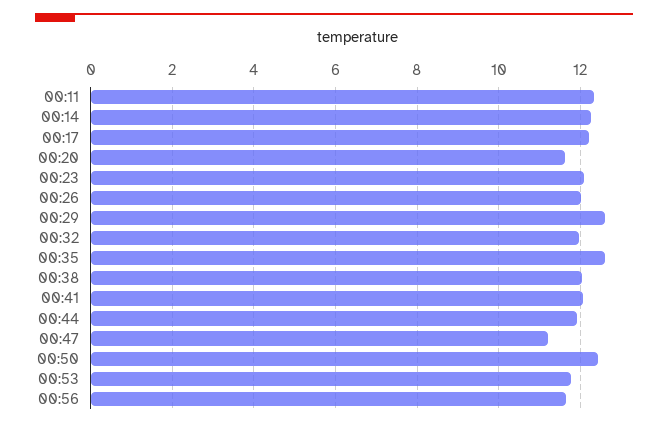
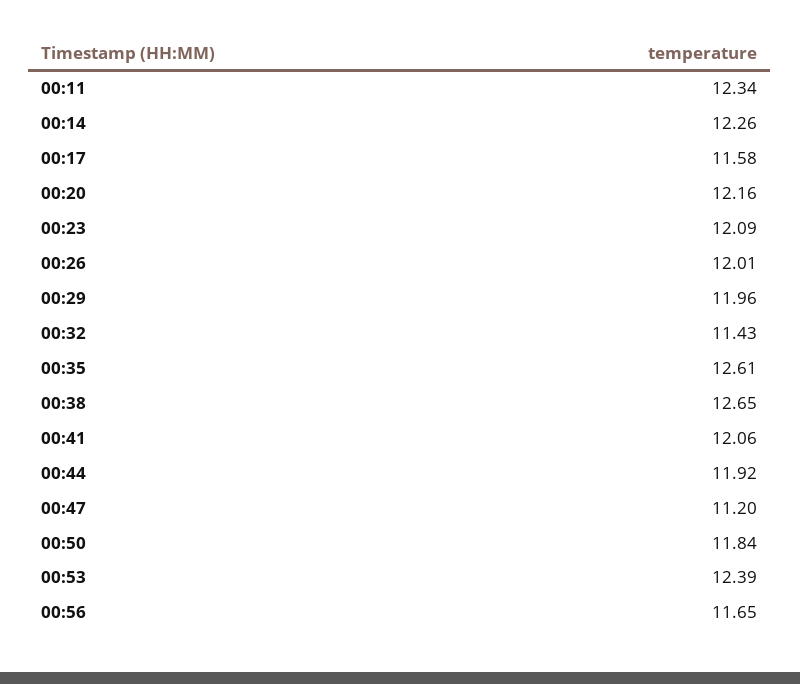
  {
    "00:11": 12.34,
    "00:14": 12.26,
-   "00:17": 12.2,
+   "00:17": 11.58,
-   "00:20": 11.6,
+   "00:20": 12.16,
    "00:23": 12.09,
    "00:26": 12.01,
-   "00:29": 12.6,
+   "00:29": 11.96,
-   "00:32": 12,
+   "00:32": 11.43,
    "00:35": 12.61,
-   "00:38": 12,
+   "00:38": 12.65,
    "00:41": 12.06,
    "00:44": 11.92,
    "00:47": 11.2,
-   "00:50": 12.4,
+   "00:50": 11.84,
-   "00:53": 11.8,
+   "00:53": 12.39,
    "00:56": 11.65
  }

